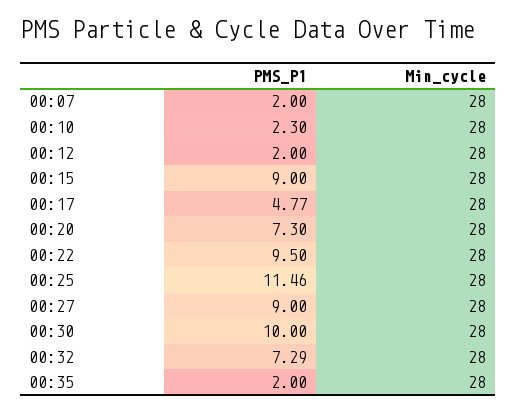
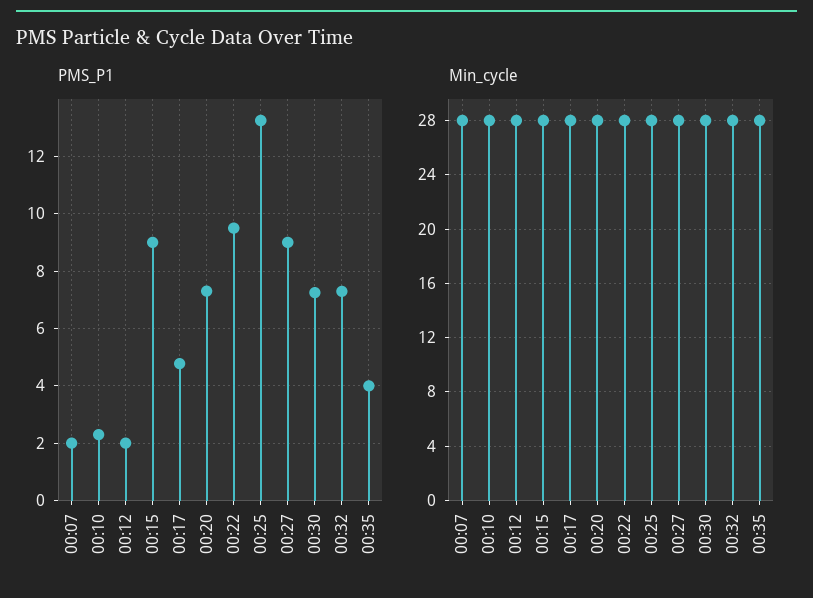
  {
    "PMS_P1": {
      "00:07": 2,
      "00:10": 2.3,
      "00:12": 2,
      "00:15": 9,
      "00:17": 4.77,
      "00:20": 7.3,
      "00:22": 9.5,
-     "00:25": 11.46,
+     "00:25": 13.25,
      "00:27": 9,
-     "00:30": 10,
+     "00:30": 7.25,
      "00:32": 7.29,
-     "00:35": 2
+     "00:35": 4
    },
    "Min_cycle": {
      "00:07": 28,
      "00:10": 28,
      "00:12": 28,
      "00:15": 28,
      "00:17": 28,
      "00:20": 28,
      "00:22": 28,
      "00:25": 28,
      "00:27": 28,
      "00:30": 28,
      "00:32": 28,
      "00:35": 28
    }
  }

